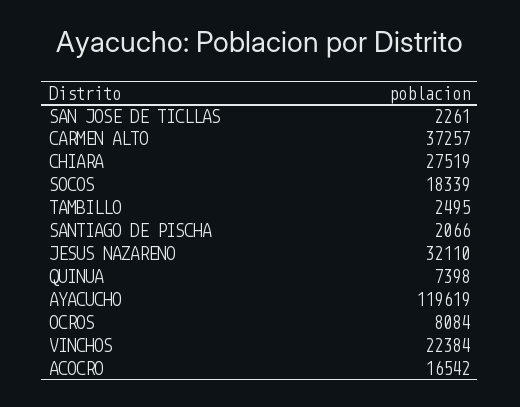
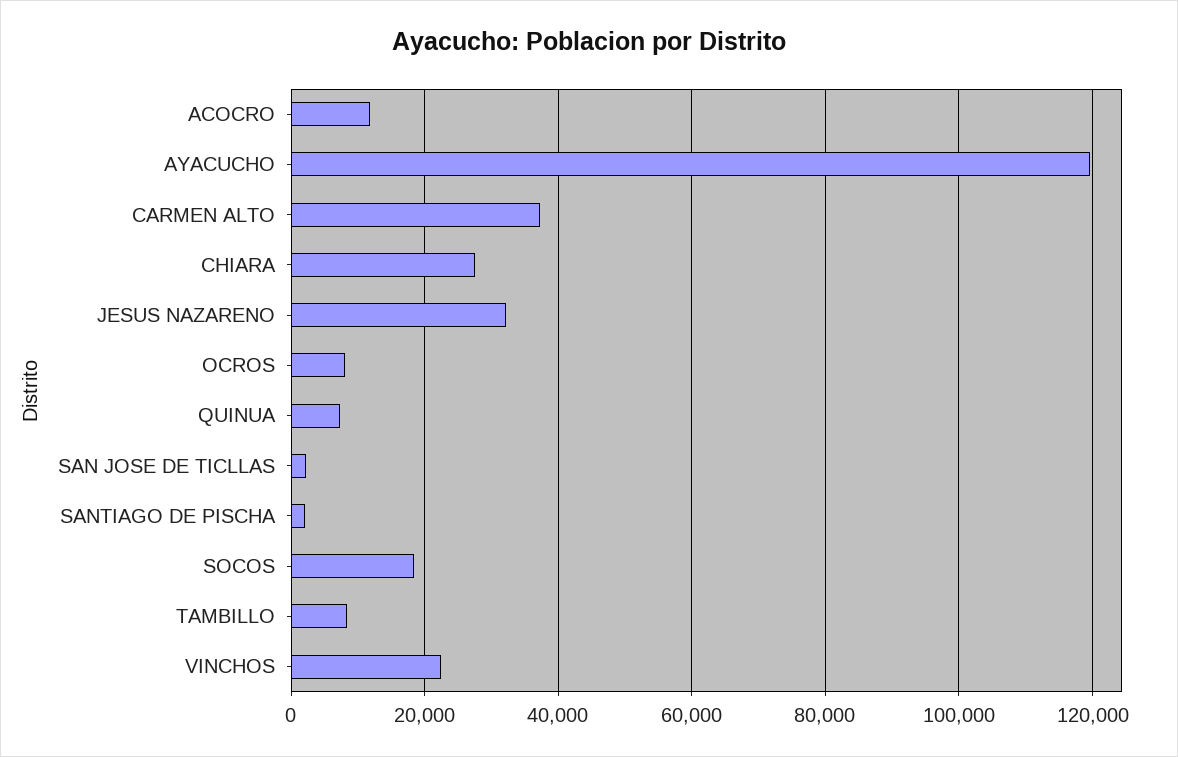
  {
    "SAN JOSE DE TICLLAS": 2261,
    "CARMEN ALTO": 37257,
    "CHIARA": 27519,
    "SOCOS": 18339,
-   "TAMBILLO": 2495,
+   "TAMBILLO": 8000,
    "SANTIAGO DE PISCHA": 2066,
    "JESUS NAZARENO": 32110,
    "QUINUA": 7398,
    "AYACUCHO": 119619,
    "OCROS": 8084,
    "VINCHOS": 22384,
-   "ACOCRO": 16542
+   "ACOCRO": 12000
  }

